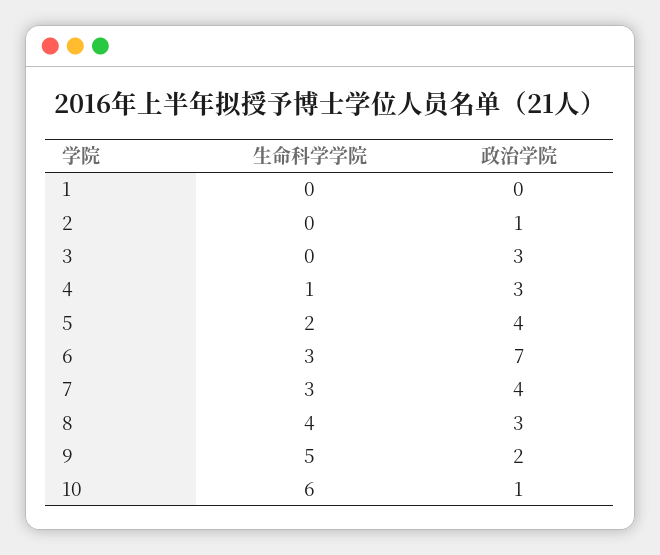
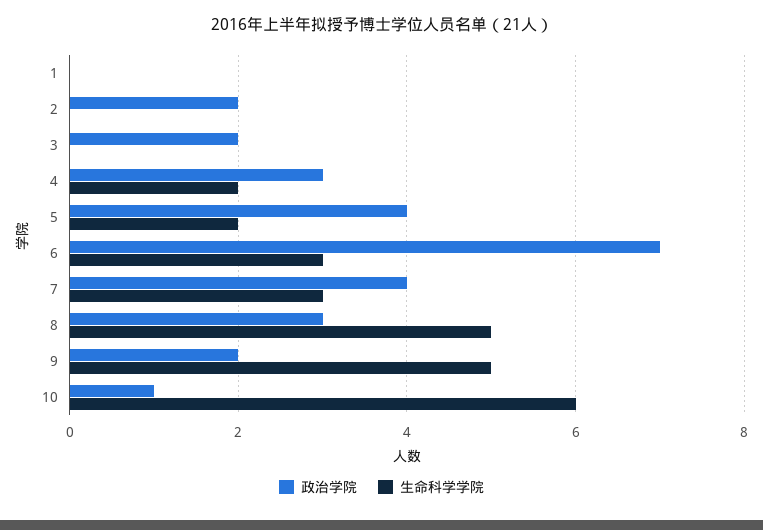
  {
    "生命科学学院": {
      "1": 0,
      "2": 0,
      "3": 0,
-     "4": 1,
+     "4": 2,
      "5": 2,
      "6": 3,
      "7": 3,
-     "8": 4,
+     "8": 5,
      "9": 5,
      "10": 6
    },
    "政治学院": {
      "1": 0,
-     "2": 1,
+     "2": 2,
-     "3": 3,
+     "3": 2,
      "4": 3,
      "5": 4,
      "6": 7,
      "7": 4,
      "8": 3,
      "9": 2,
      "10": 1
    }
  }

